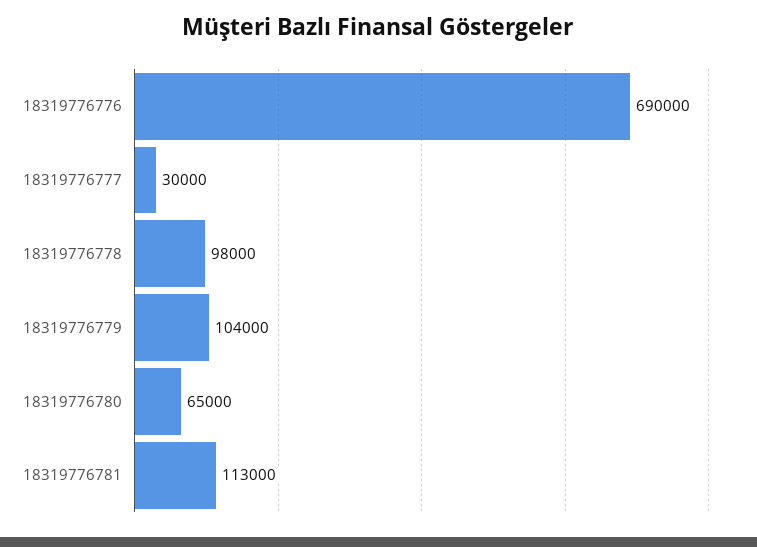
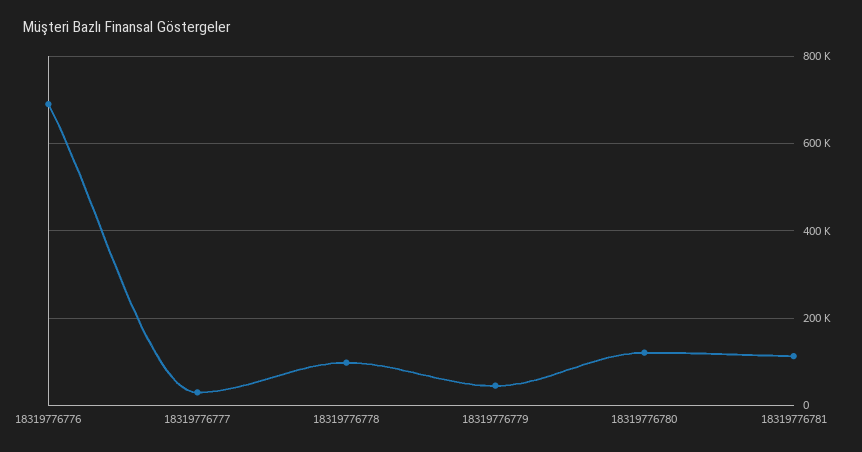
  {
    "18319776776": 690000,
    "18319776777": 30000,
    "18319776778": 98000,
-   "18319776779": 104000,
+   "18319776779": 40000,
-   "18319776780": 65000,
+   "18319776780": 120000,
    "18319776781": 113000
  }

